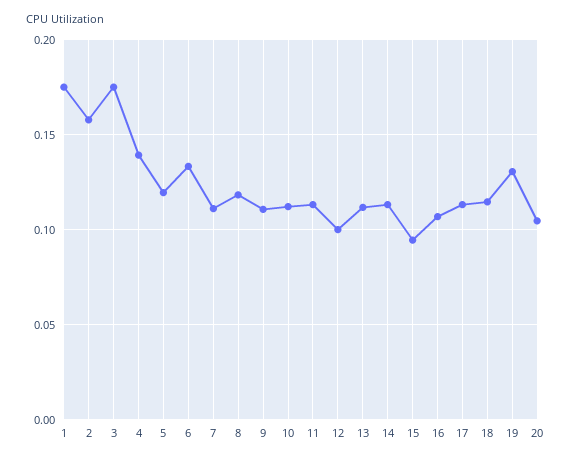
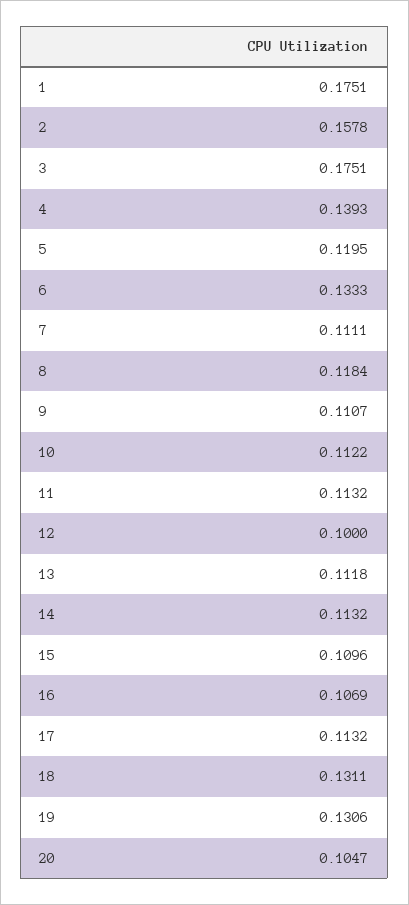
  {
    "1": 0.1751,
    "2": 0.1578,
    "3": 0.1751,
    "4": 0.1393,
    "5": 0.1195,
    "6": 0.1333,
    "7": 0.1111,
    "8": 0.1184,
    "9": 0.1107,
    "10": 0.1122,
    "11": 0.1132,
    "12": 0.1,
    "13": 0.1118,
    "14": 0.1132,
-   "15": 0.095,
+   "15": 0.1096,
    "16": 0.1069,
    "17": 0.1132,
-   "18": 0.115,
+   "18": 0.1311,
    "19": 0.1306,
    "20": 0.1047
  }

